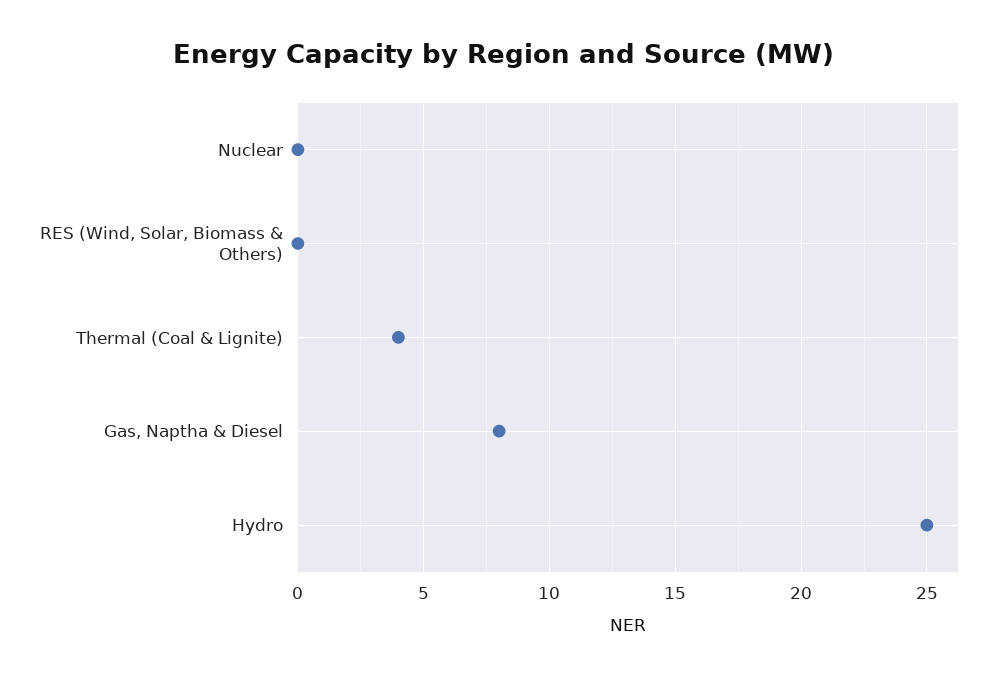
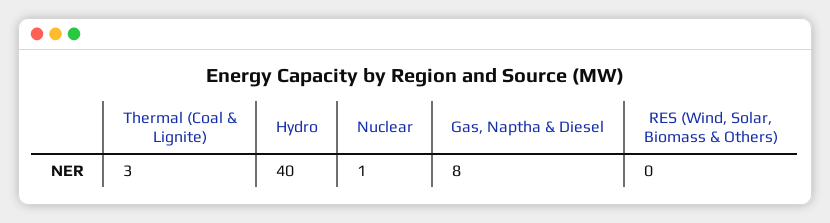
  {
-   "Nuclear": 0,
+   "Nuclear": 1,
    "RES (Wind, Solar, Biomass & Others)": 0,
-   "Thermal (Coal & Lignite)": 4,
+   "Thermal (Coal & Lignite)": 3,
    "Gas, Naptha & Diesel": 8,
-   "Hydro": 25
+   "Hydro": 40
  }

